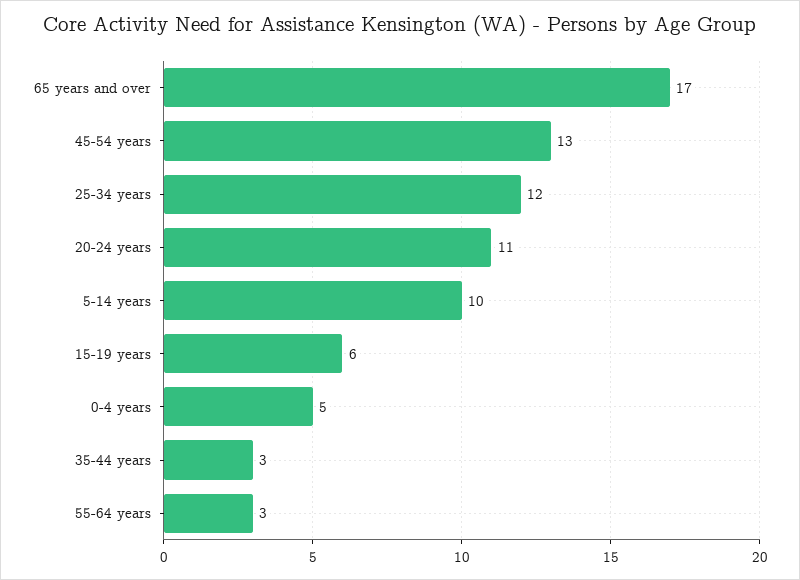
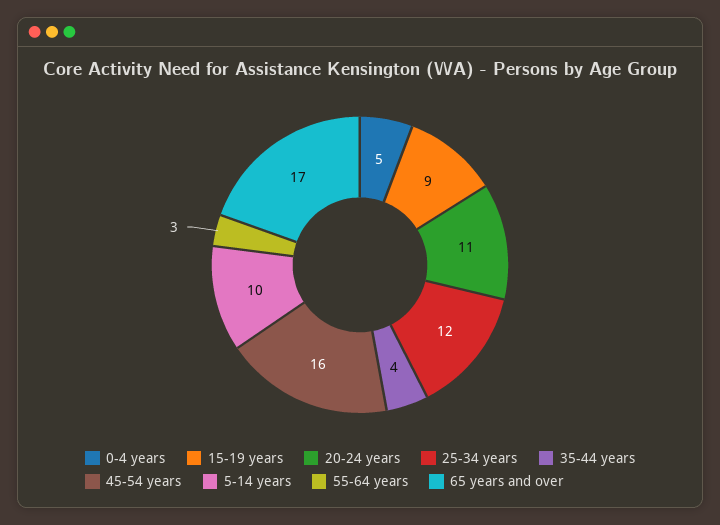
  {
    "65 years and over": 17,
-   "45-54 years": 13,
+   "45-54 years": 16,
    "25-34 years": 12,
    "20-24 years": 11,
    "5-14 years": 10,
-   "15-19 years": 6,
+   "15-19 years": 9,
    "0-4 years": 5,
-   "35-44 years": 3,
+   "35-44 years": 4,
    "55-64 years": 3
  }

